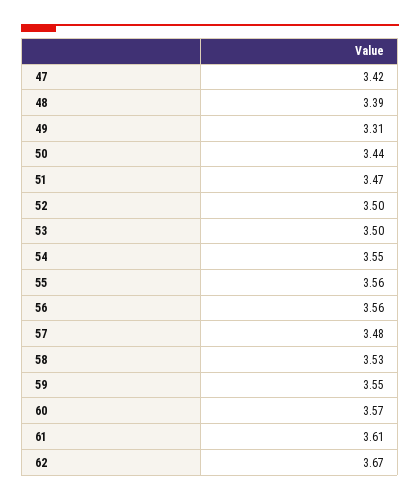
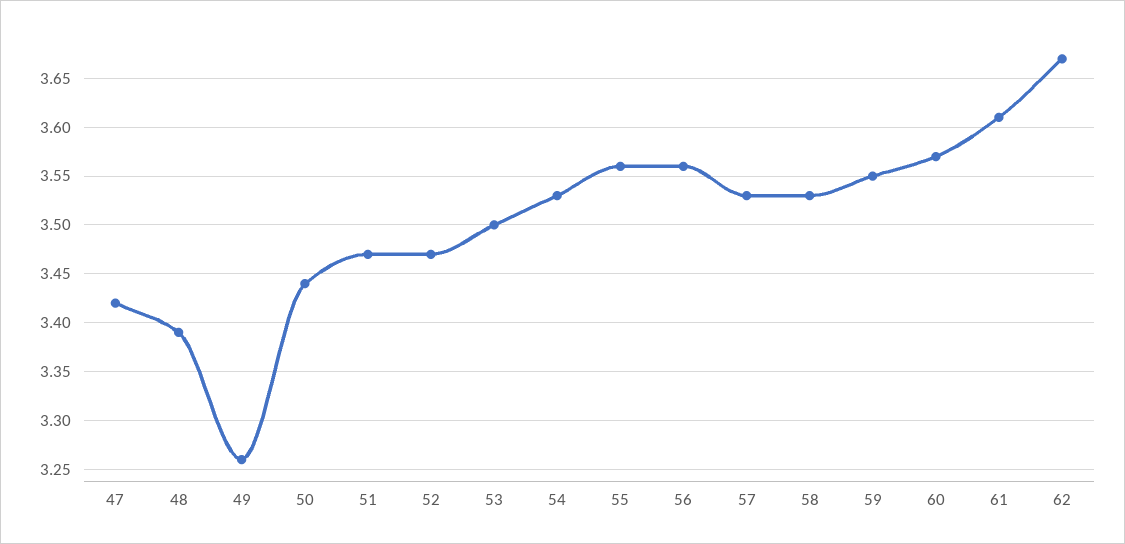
  {
    "47": 3.42,
    "48": 3.39,
-   "49": 3.31,
+   "49": 3.26,
    "50": 3.44,
    "51": 3.47,
-   "52": 3.5,
+   "52": 3.47,
    "53": 3.5,
-   "54": 3.55,
+   "54": 3.53,
    "55": 3.56,
    "56": 3.56,
-   "57": 3.48,
+   "57": 3.53,
    "58": 3.53,
    "59": 3.55,
    "60": 3.57,
    "61": 3.61,
    "62": 3.67
  }

